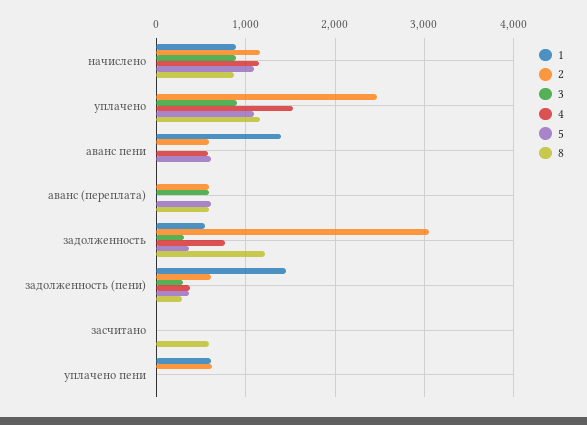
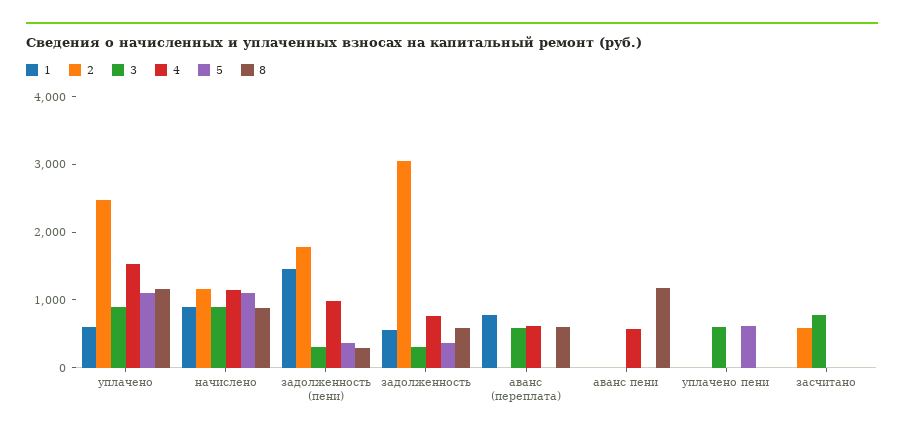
  {
    "1": {
      "начислено": 900,
-     "уплачено": 0,
+     "уплачено": 600,
-     "аванс пени": 1400,
+     "аванс пени": 0,
-     "аванс (переплата)": 0,
+     "аванс (переплата)": 800,
      "задолженность": 500,
      "задолженность (пени)": 1400,
      "засчитано": 0,
-     "уплачено пени": 600
+     "уплачено пени": 0
    },
    "2": {
      "начислено": 1200,
      "уплачено": 2500,
-     "аванс пени": 600,
+     "аванс пени": 0,
-     "аванс (переплата)": 600,
+     "аванс (переплата)": 0,
      "задолженность": 3000,
-     "задолженность (пени)": 600,
+     "задолженность (пени)": 1800,
-     "засчитано": 0,
+     "засчитано": 600,
-     "уплачено пени": 600
+     "уплачено пени": 0
    },
    "3": {
      "начислено": 900,
      "уплачено": 900,
      "аванс пени": 0,
      "аванс (переплата)": 600,
      "задолженность": 300,
      "задолженность (пени)": 300,
-     "засчитано": 0,
+     "засчитано": 800,
-     "уплачено пени": 0
+     "уплачено пени": 600
    },
    "4": {
      "начислено": 1100,
      "уплачено": 1500,
      "аванс пени": 600,
-     "аванс (переплата)": 0,
+     "аванс (переплата)": 600,
      "задолженность": 800,
-     "задолженность (пени)": 400,
+     "задолженность (пени)": 1000,
      "засчитано": 0,
      "уплачено пени": 0
    },
    "5": {
      "начислено": 1100,
      "уплачено": 1100,
-     "аванс пени": 600,
+     "аванс пени": 0,
-     "аванс (переплата)": 600,
+     "аванс (переплата)": 0,
      "задолженность": 400,
      "задолженность (пени)": 400,
      "засчитано": 0,
-     "уплачено пени": 0
+     "уплачено пени": 600
    },
    "8": {
      "начислено": 900,
      "уплачено": 1200,
-     "аванс пени": 0,
+     "аванс пени": 1200,
      "аванс (переплата)": 600,
-     "задолженность": 1200,
+     "задолженность": 600,
      "задолженность (пени)": 300,
-     "засчитано": 600,
+     "засчитано": 0,
      "уплачено пени": 0
    }
  }

